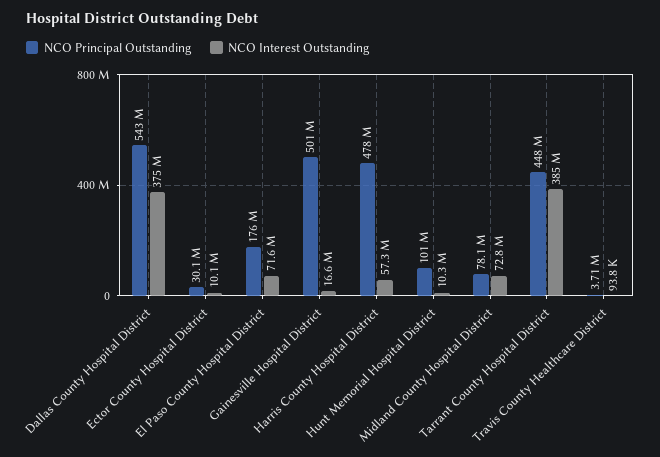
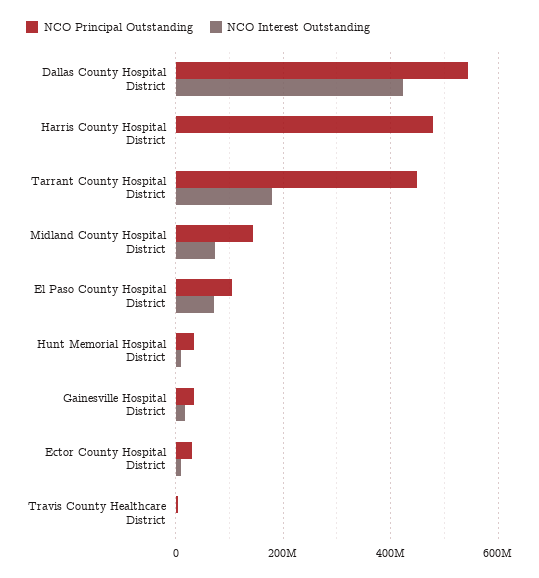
  {
    "NCO Principal Outstanding": {
      "Dallas County Hospital District": 543000000,
      "Ector County Hospital District": 30100000,
-     "El Paso County Hospital District": 176000000,
+     "El Paso County Hospital District": 100000000,
-     "Gainesville Hospital District": 501000000,
+     "Gainesville Hospital District": 40000000,
      "Harris County Hospital District": 478000000,
-     "Hunt Memorial Hospital District": 101000000,
+     "Hunt Memorial Hospital District": 40000000,
-     "Midland County Hospital District": 78100000,
+     "Midland County Hospital District": 140000000,
      "Tarrant County Hospital District": 448000000,
      "Travis County Healthcare District": 3710000
    },
    "NCO Interest Outstanding": {
-     "Dallas County Hospital District": 375000000,
+     "Dallas County Hospital District": 420000000,
      "Ector County Hospital District": 10100000,
      "El Paso County Hospital District": 71600000,
      "Gainesville Hospital District": 16600000,
-     "Harris County Hospital District": 57300000,
+     "Harris County Hospital District": 0,
      "Hunt Memorial Hospital District": 10300000,
      "Midland County Hospital District": 72800000,
-     "Tarrant County Hospital District": 385000000,
+     "Tarrant County Hospital District": 180000000,
      "Travis County Healthcare District": 93800
    }
  }

